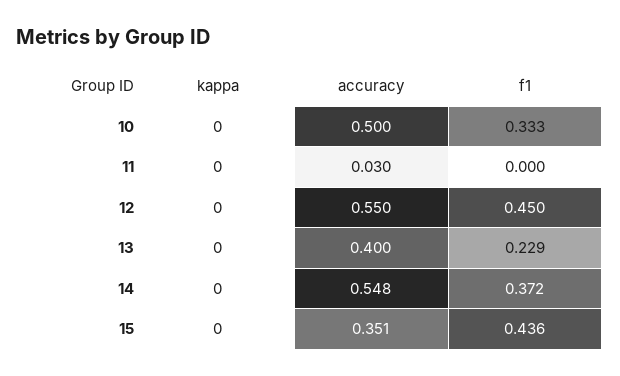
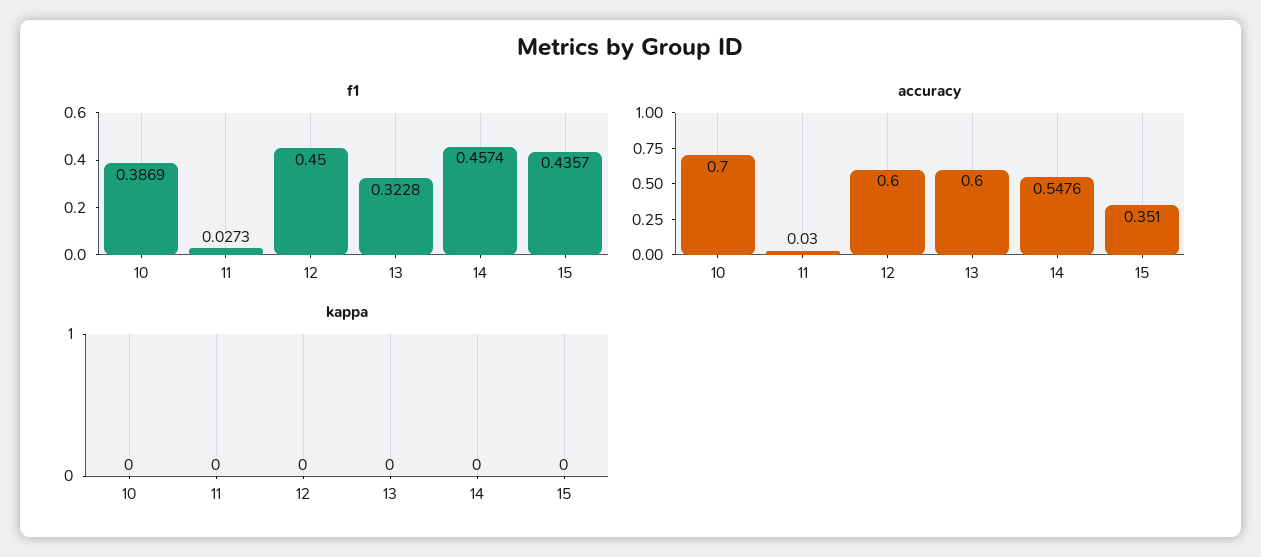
  {
    "kappa": {
      "10": 0,
      "11": 0,
      "12": 0,
      "13": 0,
      "14": 0,
      "15": 0
    },
    "accuracy": {
-     "10": 0.5,
+     "10": 0.7,
      "11": 0.03,
-     "12": 0.55,
+     "12": 0.6,
-     "13": 0.4,
+     "13": 0.6,
      "14": 0.5476,
      "15": 0.351
    },
    "f1": {
-     "10": 0.333,
+     "10": 0.3869,
-     "11": 0,
+     "11": 0.0273,
      "12": 0.45,
-     "13": 0.229,
+     "13": 0.3228,
-     "14": 0.372,
+     "14": 0.4574,
      "15": 0.4357
    }
  }

